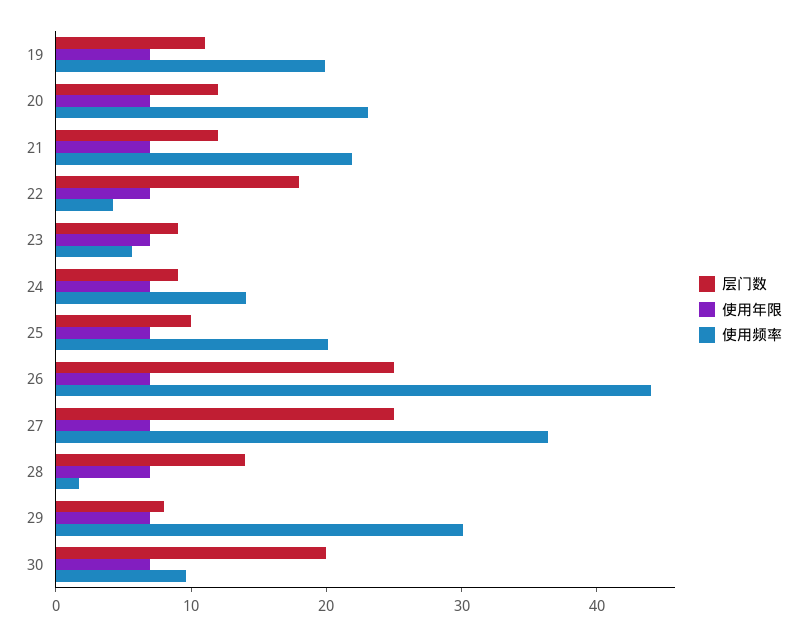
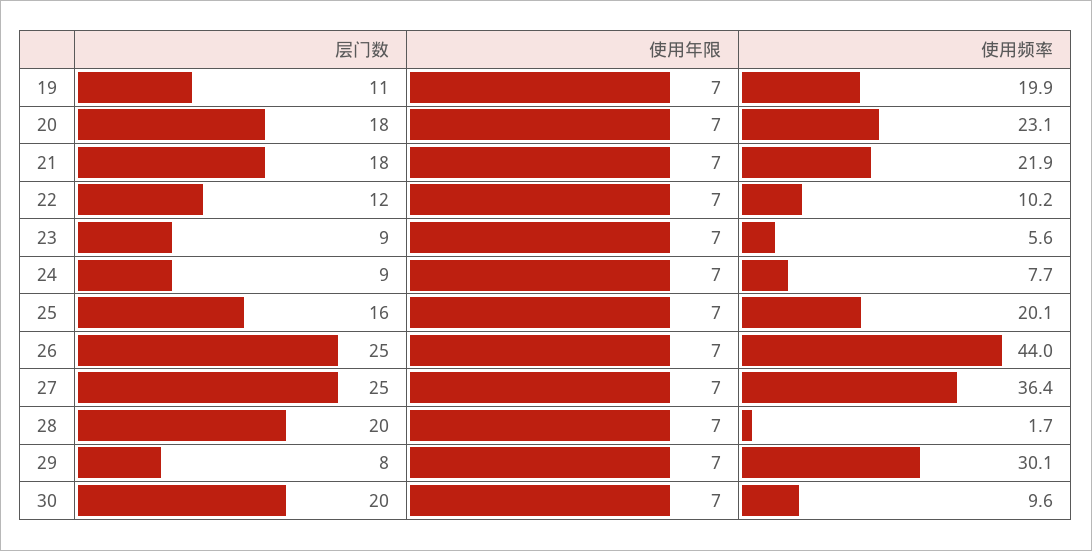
  {
    "层门数": {
      "19": 11,
-     "20": 12,
+     "20": 18,
-     "21": 12,
+     "21": 18,
-     "22": 18,
+     "22": 12,
      "23": 9,
      "24": 9,
-     "25": 10,
+     "25": 16,
      "26": 25,
      "27": 25,
-     "28": 14,
+     "28": 20,
      "29": 8,
      "30": 20
    },
    "使用年限": {
      "19": 7,
      "20": 7,
      "21": 7,
      "22": 7,
      "23": 7,
      "24": 7,
      "25": 7,
      "26": 7,
      "27": 7,
      "28": 7,
      "29": 7,
      "30": 7
    },
    "使用频率": {
      "19": 19.9,
      "20": 23.1,
      "21": 21.9,
-     "22": 4,
+     "22": 10.2,
      "23": 5.6,
-     "24": 14,
+     "24": 7.7,
      "25": 20.1,
      "26": 44,
      "27": 36.4,
      "28": 1.7,
      "29": 30.1,
      "30": 9.6
    }
  }

